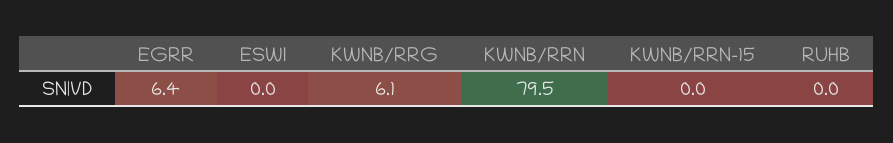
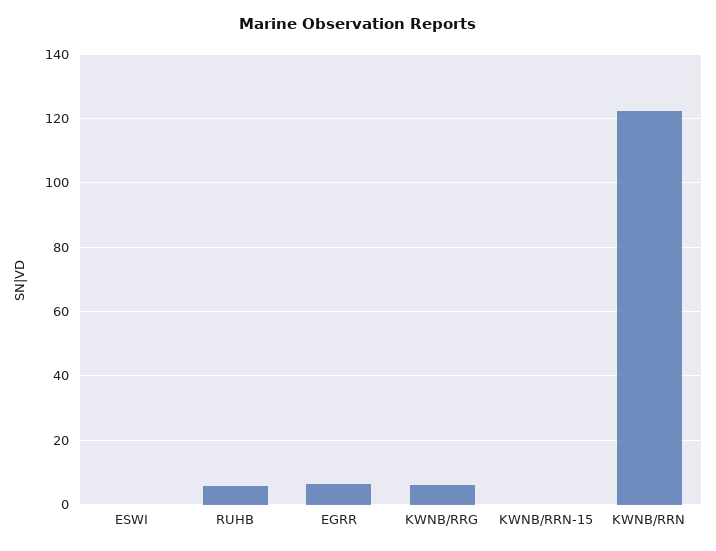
  {
    "EGRR": 6.4,
    "ESWI": 0,
    "KWNB/RRG": 6.1,
-   "KWNB/RRN": 79.5,
+   "KWNB/RRN": 122,
    "KWNB/RRN-15": 0,
-   "RUHB": 0
+   "RUHB": 6
  }

